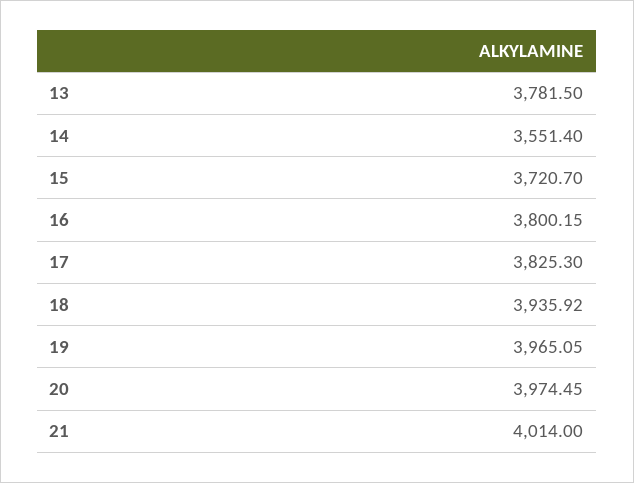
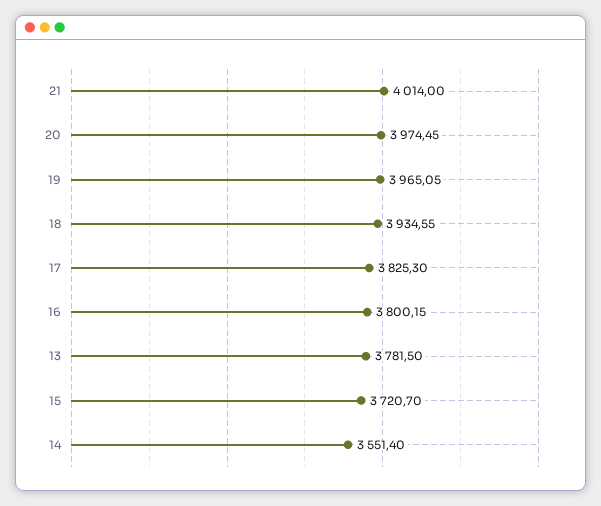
  {
    "13": 3781.5,
    "14": 3551.4,
    "15": 3720.7,
    "16": 3800.15,
    "17": 3825.3,
-   "18": 3935.92,
+   "18": 3934.55,
    "19": 3965.05,
    "20": 3974.45,
    "21": 4014
  }

